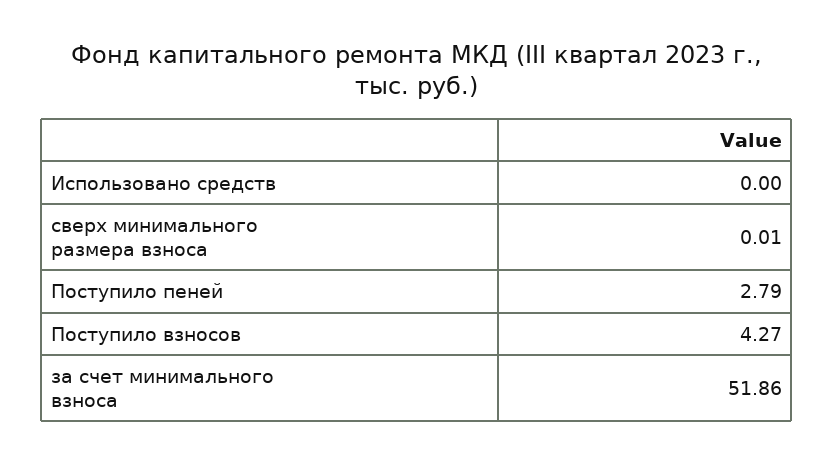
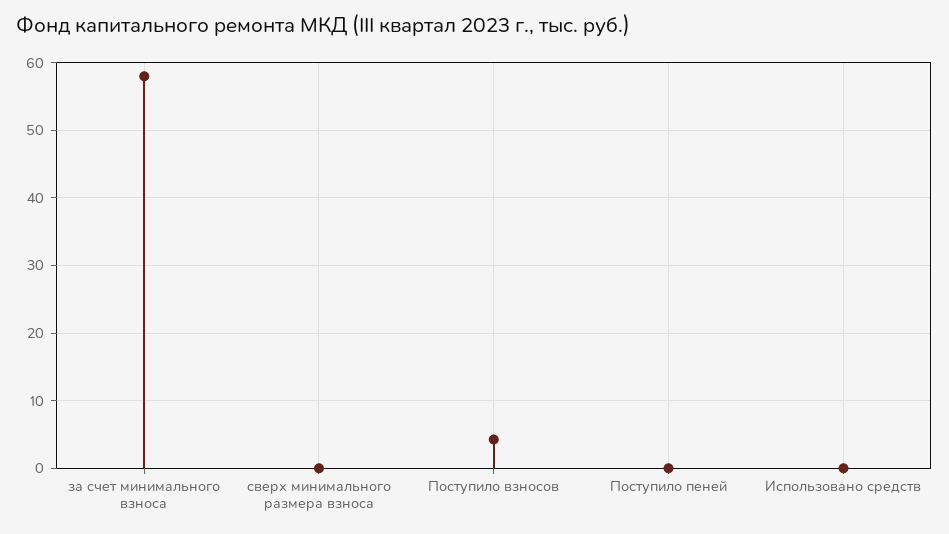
  {
    "Использовано средств": 0,
    "сверх минимального размера взноса": 0.01,
-   "Поступило пеней": 2.79,
+   "Поступило пеней": 0,
    "Поступило взносов": 4.27,
-   "за счет минимального взноса": 51.86
+   "за счет минимального взноса": 58
  }

